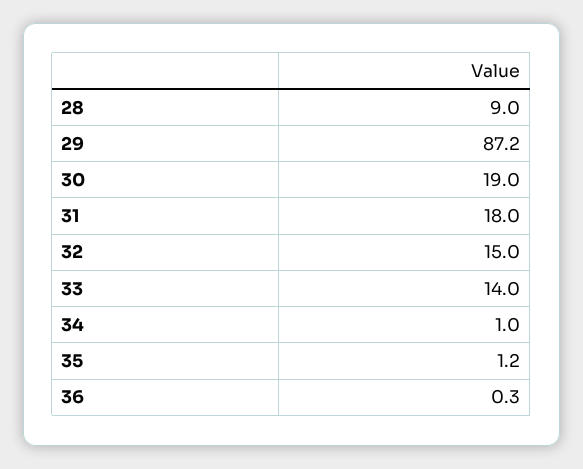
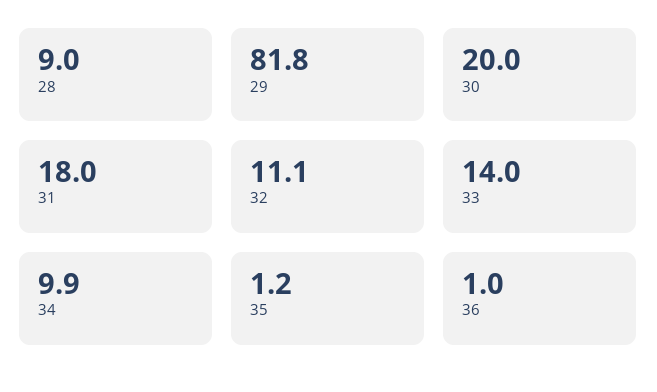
  {
    "28": 9,
-   "29": 87.2,
+   "29": 81.8,
-   "30": 19,
+   "30": 20,
    "31": 18,
-   "32": 15,
+   "32": 11.1,
    "33": 14,
-   "34": 1,
+   "34": 9.9,
    "35": 1.2,
-   "36": 0.3
+   "36": 1
  }

